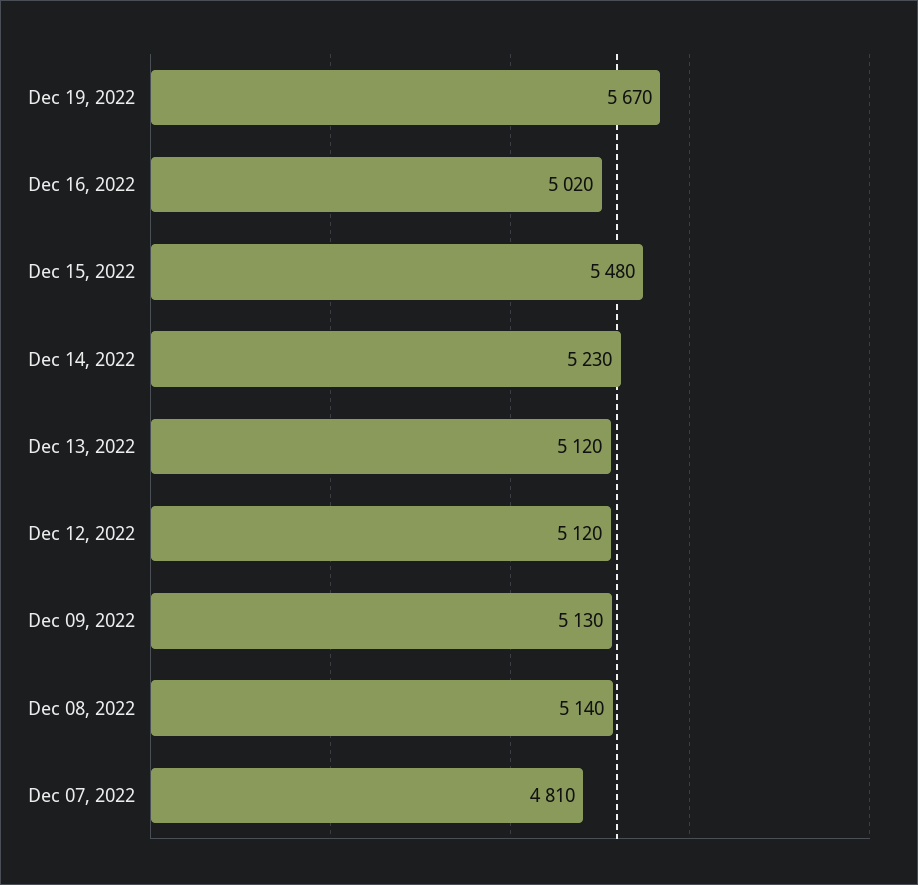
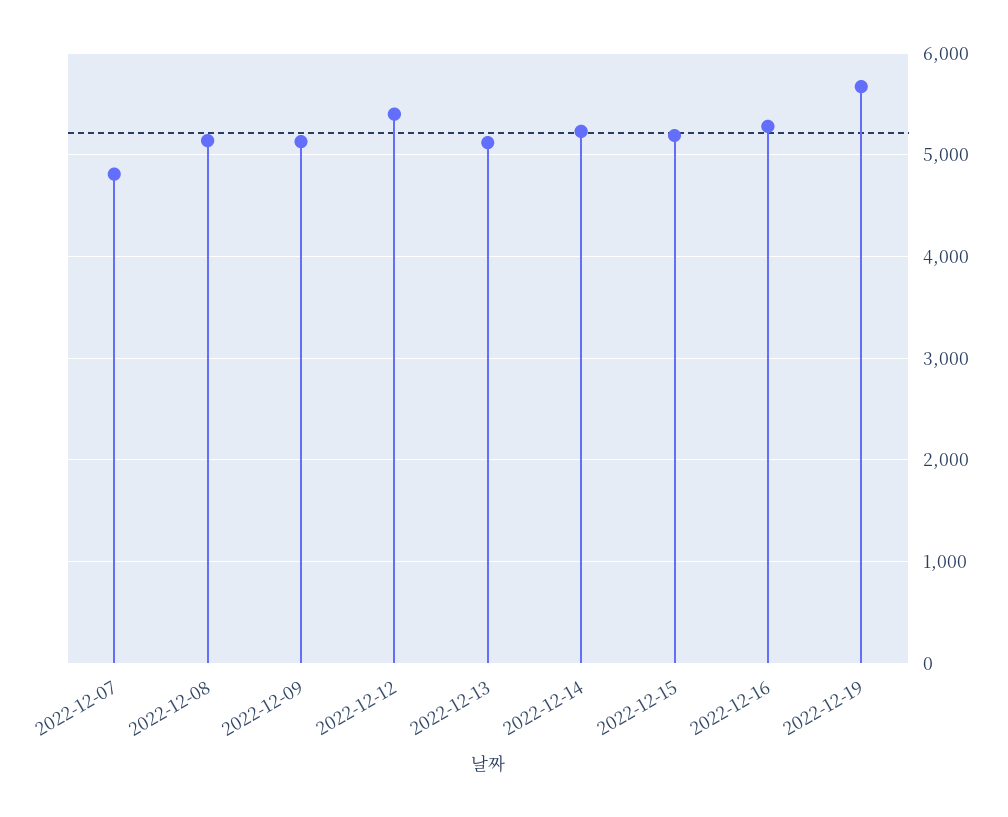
  {
    "Dec 19, 2022": 5670,
-   "Dec 16, 2022": 5020,
+   "Dec 16, 2022": 5300,
-   "Dec 15, 2022": 5480,
+   "Dec 15, 2022": 5200,
    "Dec 14, 2022": 5230,
    "Dec 13, 2022": 5120,
-   "Dec 12, 2022": 5120,
+   "Dec 12, 2022": 5400,
    "Dec 09, 2022": 5130,
    "Dec 08, 2022": 5140,
    "Dec 07, 2022": 4810
  }

